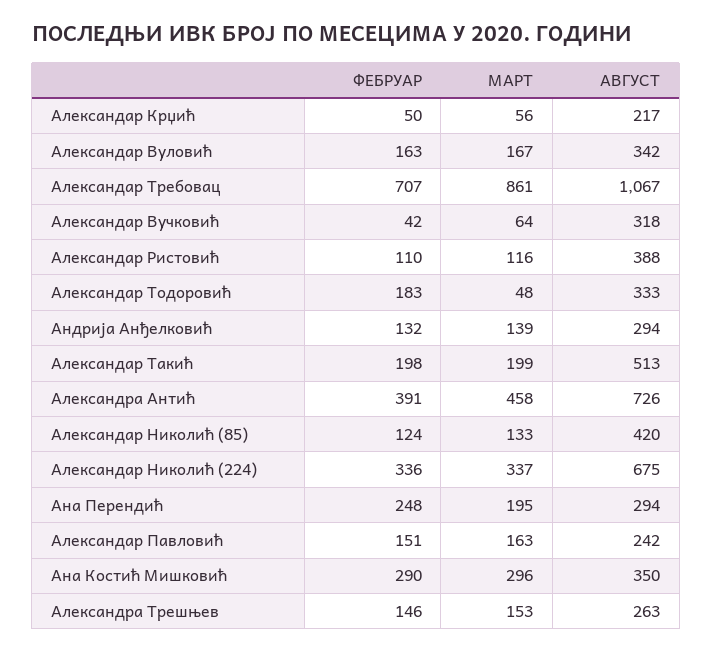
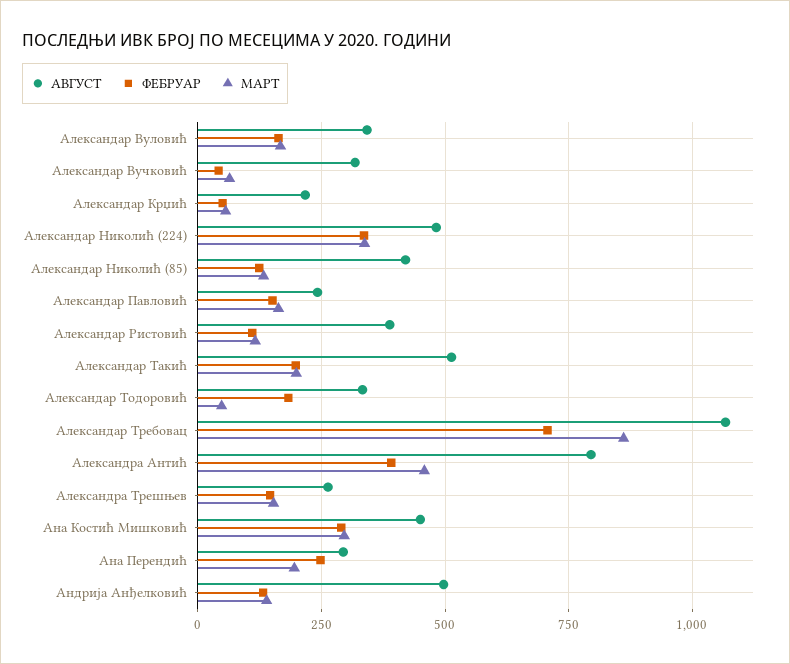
  {
    "ФЕБРУАР": {
      "Александар Крџић": 50,
      "Александар Вуловић": 163,
      "Александар Требовац": 707,
      "Александар Вучковић": 42,
      "Александар Ристовић": 110,
      "Александар Тодоровић": 183,
      "Андрија Анђелковић": 132,
      "Александар Такић": 198,
      "Александра Антић": 391,
      "Александар Николић (85)": 124,
      "Александар Николић (224)": 336,
      "Ана Перендић": 248,
      "Александар Павловић": 151,
      "Ана Костић Мишковић": 290,
      "Александра Трешњев": 146
    },
    "МАРТ": {
      "Александар Крџић": 56,
      "Александар Вуловић": 167,
      "Александар Требовац": 861,
      "Александар Вучковић": 64,
      "Александар Ристовић": 116,
      "Александар Тодоровић": 48,
      "Андрија Анђелковић": 139,
      "Александар Такић": 199,
      "Александра Антић": 458,
      "Александар Николић (85)": 133,
      "Александар Николић (224)": 337,
      "Ана Перендић": 195,
      "Александар Павловић": 163,
      "Ана Костић Мишковић": 296,
      "Александра Трешњев": 153
    },
    "АВГУСТ": {
      "Александар Крџић": 217,
      "Александар Вуловић": 342,
      "Александар Требовац": 1067,
      "Александар Вучковић": 318,
      "Александар Ристовић": 388,
      "Александар Тодоровић": 333,
-     "Андрија Анђелковић": 294,
+     "Андрија Анђелковић": 500,
      "Александар Такић": 513,
-     "Александра Антић": 726,
+     "Александра Антић": 800,
      "Александар Николић (85)": 420,
-     "Александар Николић (224)": 675,
+     "Александар Николић (224)": 475,
      "Ана Перендић": 294,
      "Александар Павловић": 242,
-     "Ана Костић Мишковић": 350,
+     "Ана Костић Мишковић": 450,
      "Александра Трешњев": 263
    }
  }

